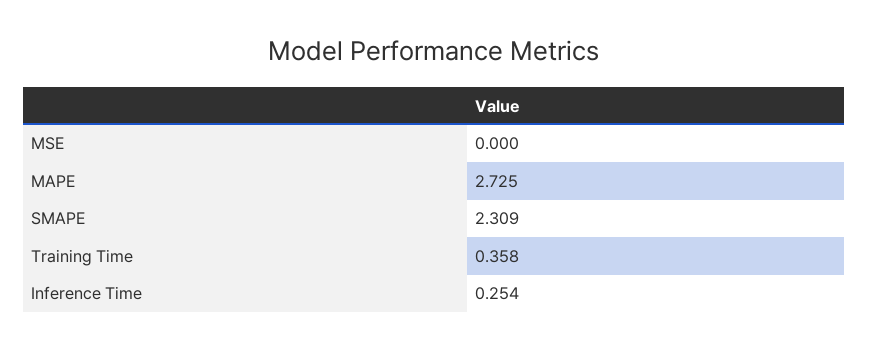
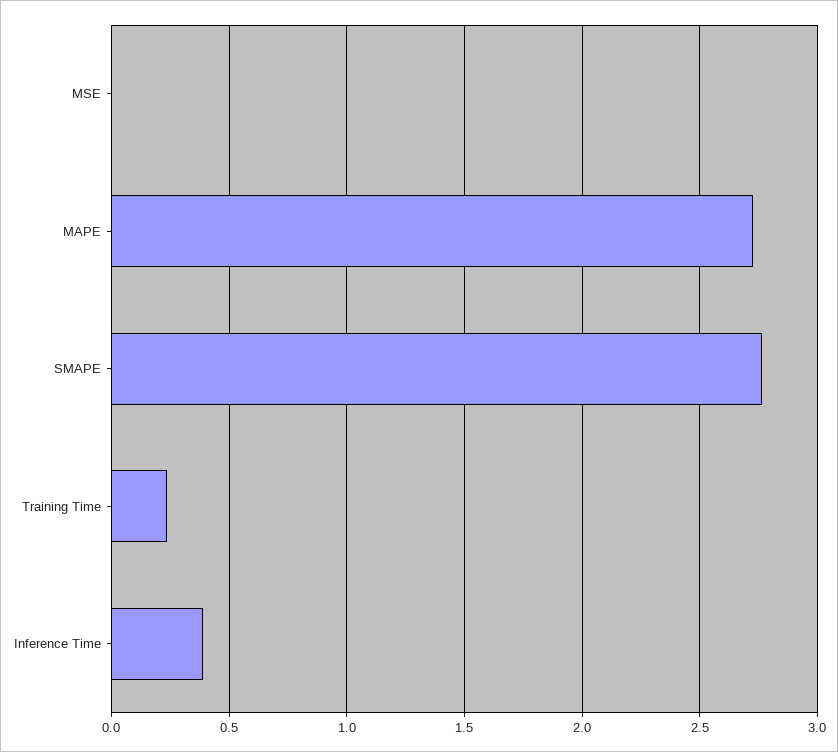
  {
    "MSE": 0,
    "MAPE": 2.725,
-   "SMAPE": 2.309,
+   "SMAPE": 2.75,
-   "Training Time": 0.358,
+   "Training Time": 0.25,
-   "Inference Time": 0.254
+   "Inference Time": 0.4
  }

